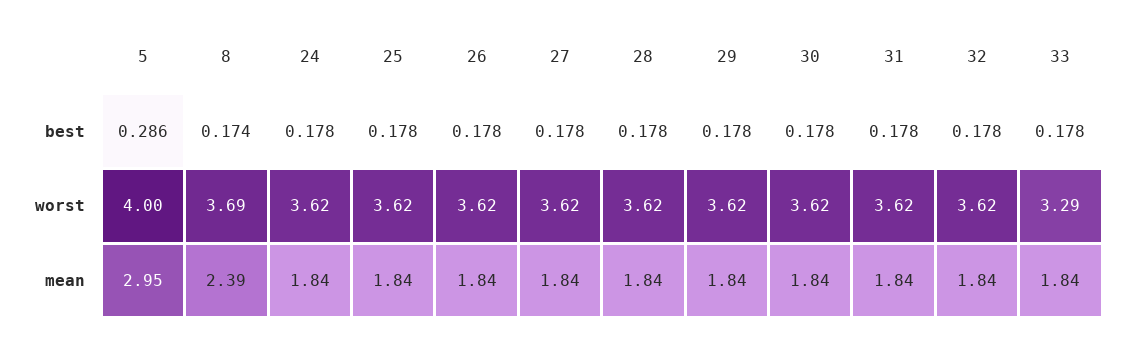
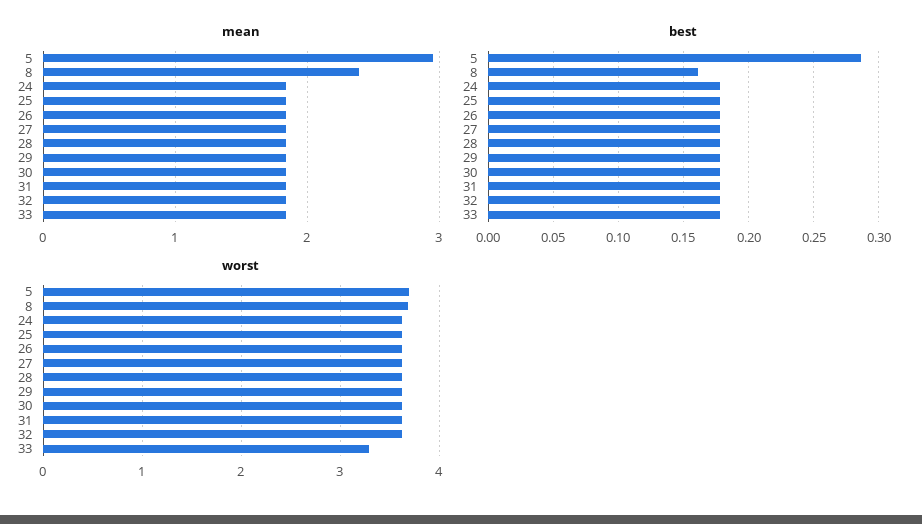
  {
    "best": {
      "5": 0.286,
-     "8": 0.174,
+     "8": 0.16,
      "24": 0.178,
      "25": 0.178,
      "26": 0.178,
      "27": 0.178,
      "28": 0.178,
      "29": 0.178,
      "30": 0.178,
      "31": 0.178,
      "32": 0.178,
      "33": 0.178
    },
    "worst": {
-     "5": 4,
+     "5": 3.7,
      "8": 3.69,
      "24": 3.62,
      "25": 3.62,
      "26": 3.62,
      "27": 3.62,
      "28": 3.62,
      "29": 3.62,
      "30": 3.62,
      "31": 3.62,
      "32": 3.62,
      "33": 3.29
    },
    "mean": {
      "5": 2.95,
      "8": 2.39,
      "24": 1.84,
      "25": 1.84,
      "26": 1.84,
      "27": 1.84,
      "28": 1.84,
      "29": 1.84,
      "30": 1.84,
      "31": 1.84,
      "32": 1.84,
      "33": 1.84
    }
  }

